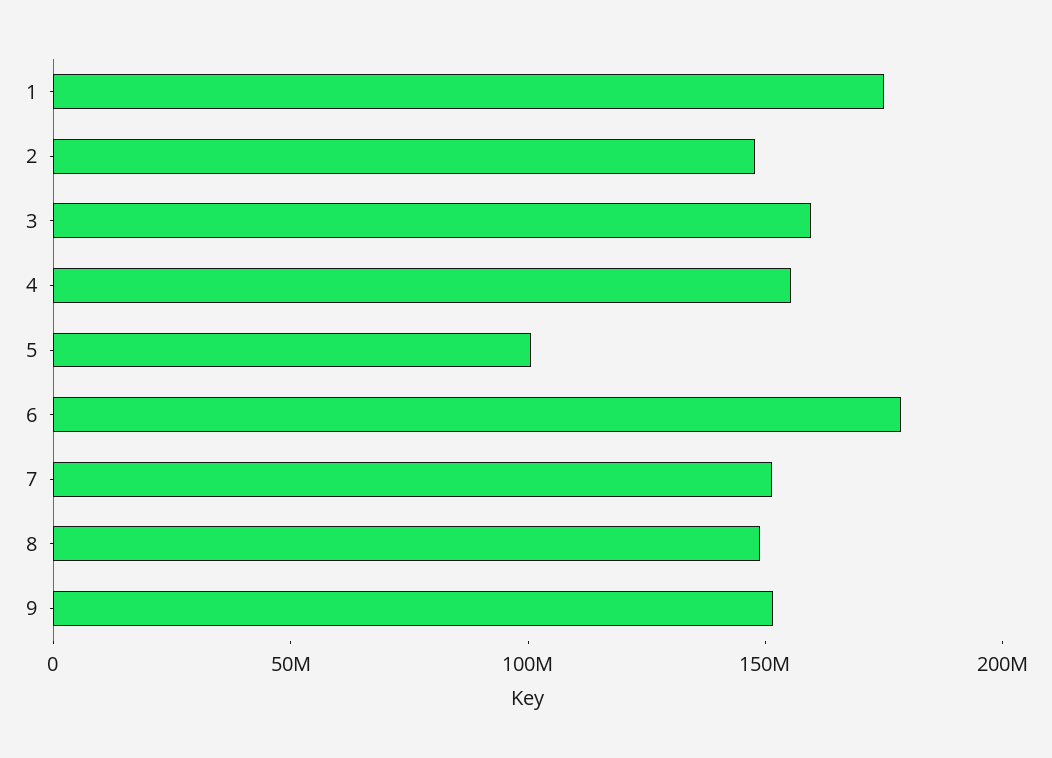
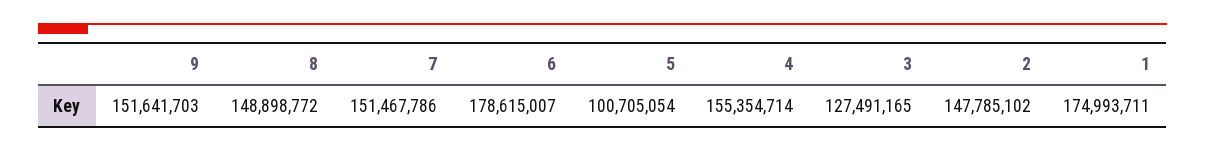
  {
    "1": 174993711,
    "2": 147785102,
-   "3": 160000000,
+   "3": 127491165,
    "4": 155354714,
    "5": 100705054,
    "6": 178615007,
    "7": 151467786,
    "8": 148898772,
    "9": 151641703
  }

